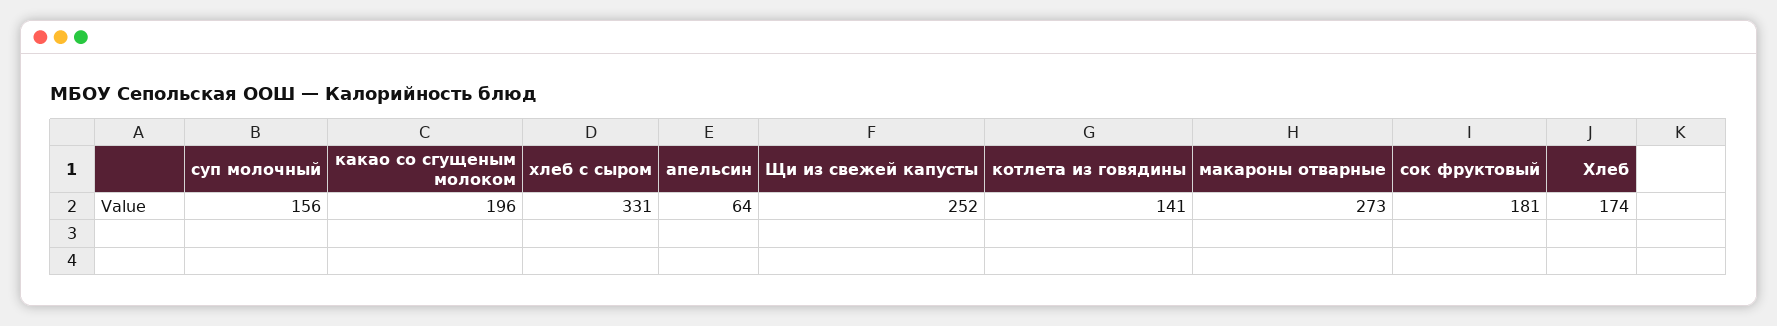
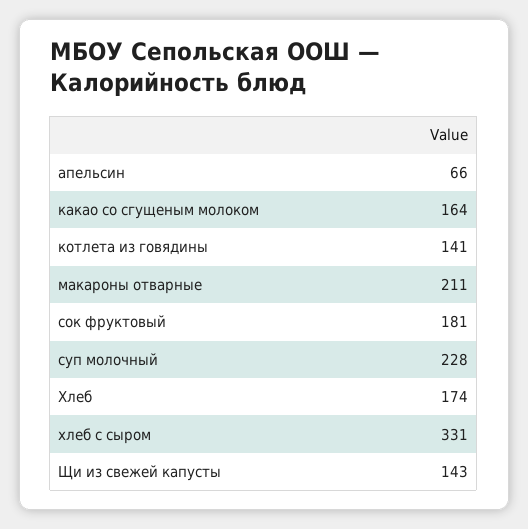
  {
-   "суп молочный": 156,
+   "суп молочный": 228,
-   "какао со сгущеным молоком": 196,
+   "какао со сгущеным молоком": 164,
    "хлеб с сыром": 331,
-   "апельсин": 64,
+   "апельсин": 66,
-   "Щи из свежей капусты": 252,
+   "Щи из свежей капусты": 143,
    "котлета из говядины": 141,
-   "макароны отварные": 273,
+   "макароны отварные": 211,
    "сок фруктовый": 181,
    "Хлеб": 174
  }

